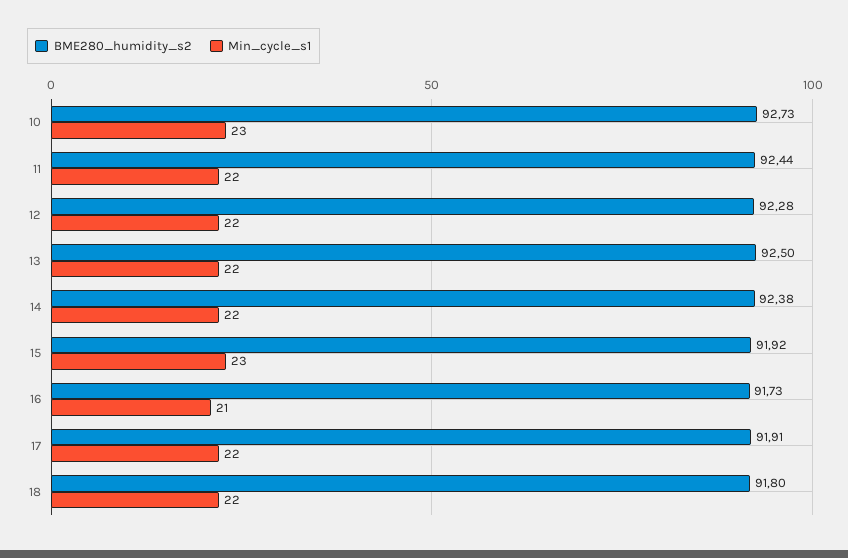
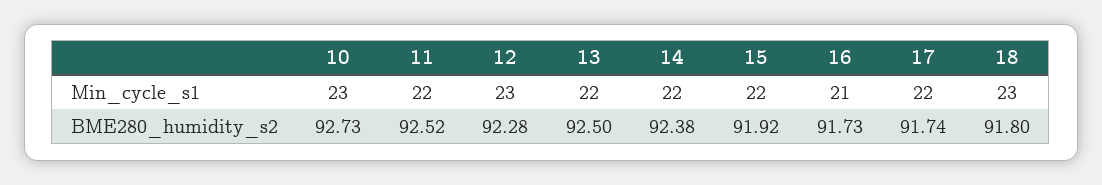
  {
    "BME280_humidity_s2": {
      "10": 92.73,
-     "11": 92.44,
+     "11": 92.52,
      "12": 92.28,
      "13": 92.5,
      "14": 92.38,
      "15": 91.92,
      "16": 91.73,
-     "17": 91.91,
+     "17": 91.74,
      "18": 91.8
    },
    "Min_cycle_s1": {
      "10": 23,
      "11": 22,
-     "12": 22,
+     "12": 23,
      "13": 22,
      "14": 22,
-     "15": 23,
+     "15": 22,
      "16": 21,
      "17": 22,
-     "18": 22
+     "18": 23
    }
  }

